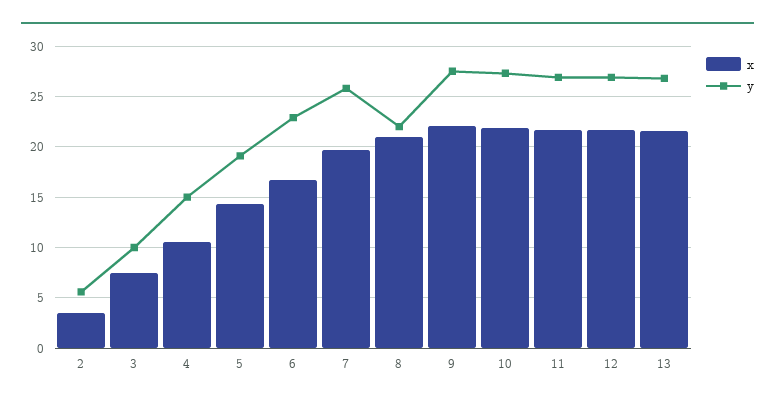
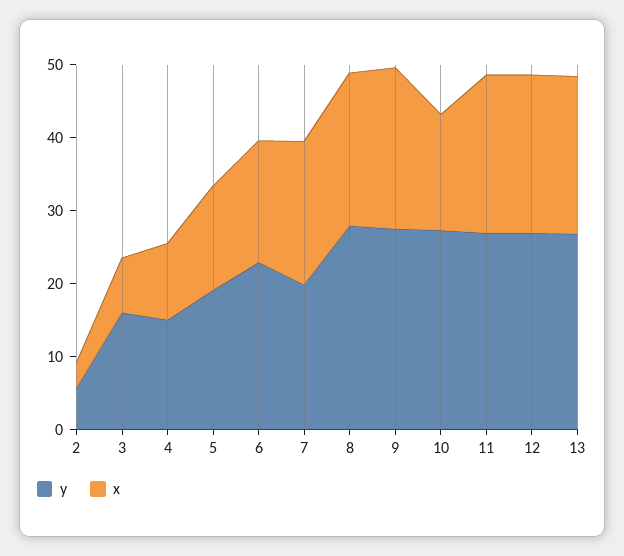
  {
    "x": {
      "2": 4,
      "3": 8,
      "4": 11,
      "5": 14,
      "6": 17,
      "7": 20,
      "8": 21,
      "9": 22,
-     "10": 22,
+     "10": 16,
      "11": 22,
      "12": 22,
      "13": 22
    },
    "y": {
      "2": 6,
-     "3": 10,
+     "3": 16,
      "4": 15,
      "5": 19,
      "6": 23,
-     "7": 26,
+     "7": 20,
-     "8": 22,
+     "8": 28,
      "9": 28,
      "10": 27,
      "11": 27,
      "12": 27,
      "13": 27
    }
  }

